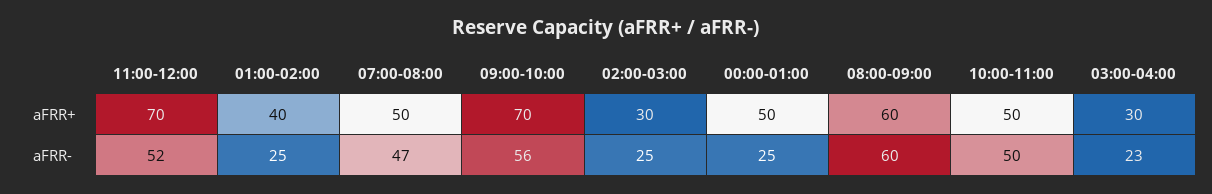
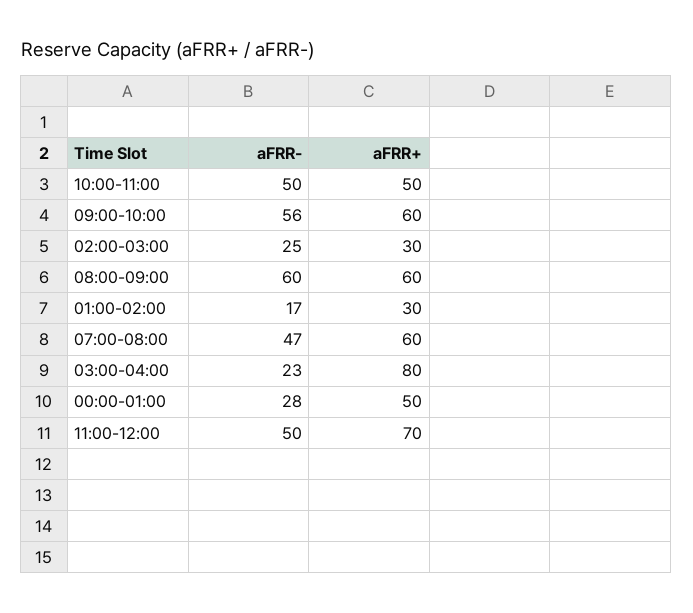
  {
    "11:00-12:00": {
      "aFRR+": 70,
-     "aFRR-": 52
+     "aFRR-": 50
    },
    "01:00-02:00": {
-     "aFRR+": 40,
+     "aFRR+": 30,
-     "aFRR-": 25
+     "aFRR-": 17
    },
    "07:00-08:00": {
-     "aFRR+": 50,
+     "aFRR+": 60,
      "aFRR-": 47
    },
    "09:00-10:00": {
-     "aFRR+": 70,
+     "aFRR+": 60,
      "aFRR-": 56
    },
    "02:00-03:00": {
      "aFRR+": 30,
      "aFRR-": 25
    },
    "00:00-01:00": {
      "aFRR+": 50,
-     "aFRR-": 25
+     "aFRR-": 28
    },
    "08:00-09:00": {
      "aFRR+": 60,
      "aFRR-": 60
    },
    "10:00-11:00": {
      "aFRR+": 50,
      "aFRR-": 50
    },
    "03:00-04:00": {
-     "aFRR+": 30,
+     "aFRR+": 80,
      "aFRR-": 23
    }
  }

